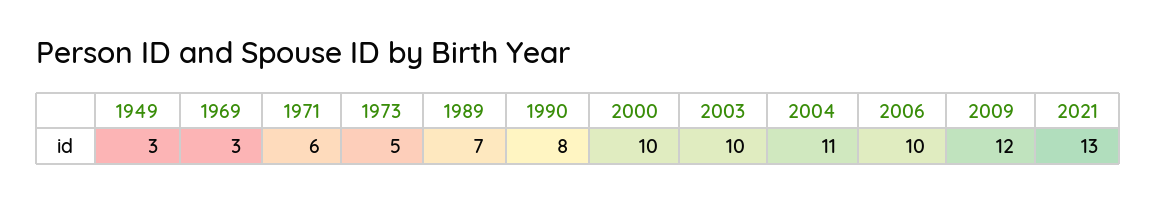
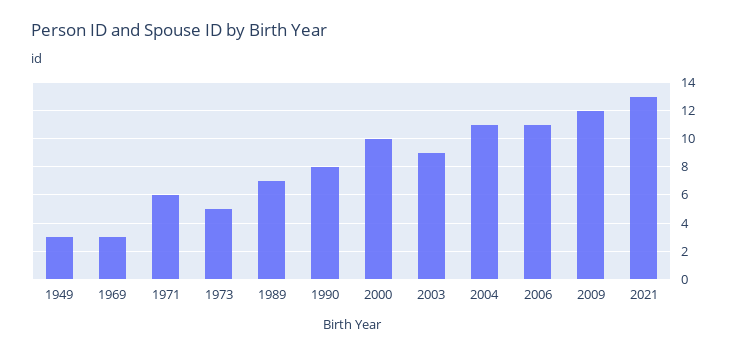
  {
    "1949": 3,
    "1969": 3,
    "1971": 6,
    "1973": 5,
    "1989": 7,
    "1990": 8,
    "2000": 10,
-   "2003": 10,
+   "2003": 9,
    "2004": 11,
-   "2006": 10,
+   "2006": 11,
    "2009": 12,
    "2021": 13
  }

